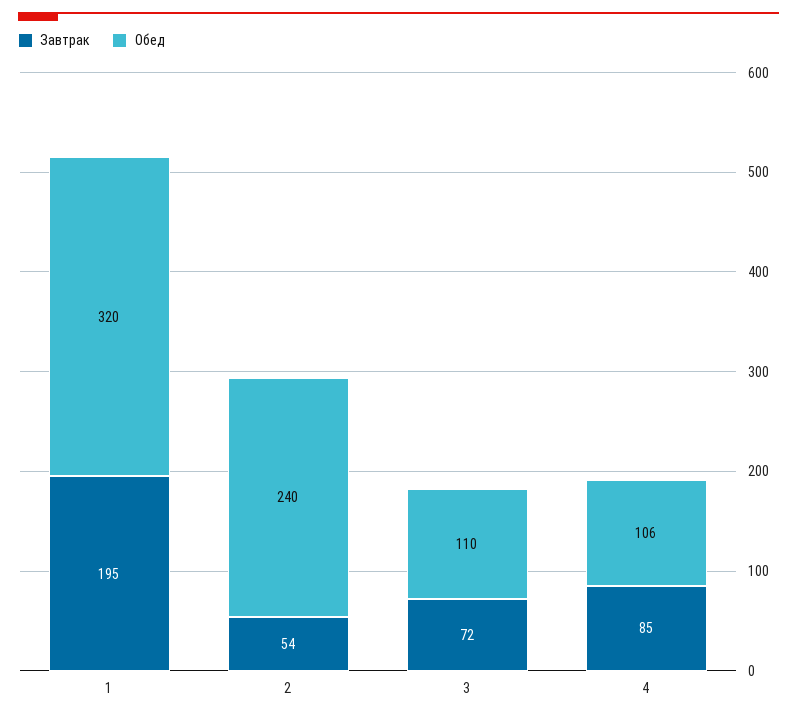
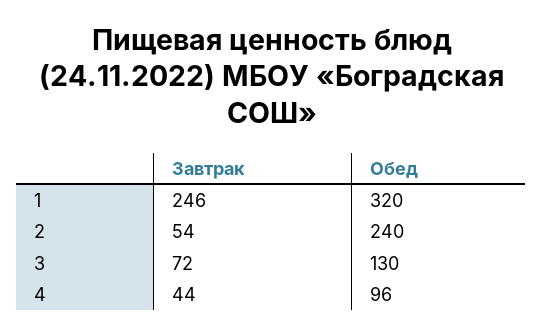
  {
    "Завтрак": {
-     "1": 195,
+     "1": 246,
      "2": 54,
      "3": 72,
-     "4": 85
+     "4": 44
    },
    "Обед": {
      "1": 320,
      "2": 240,
-     "3": 110,
+     "3": 130,
-     "4": 106
+     "4": 96
    }
  }

